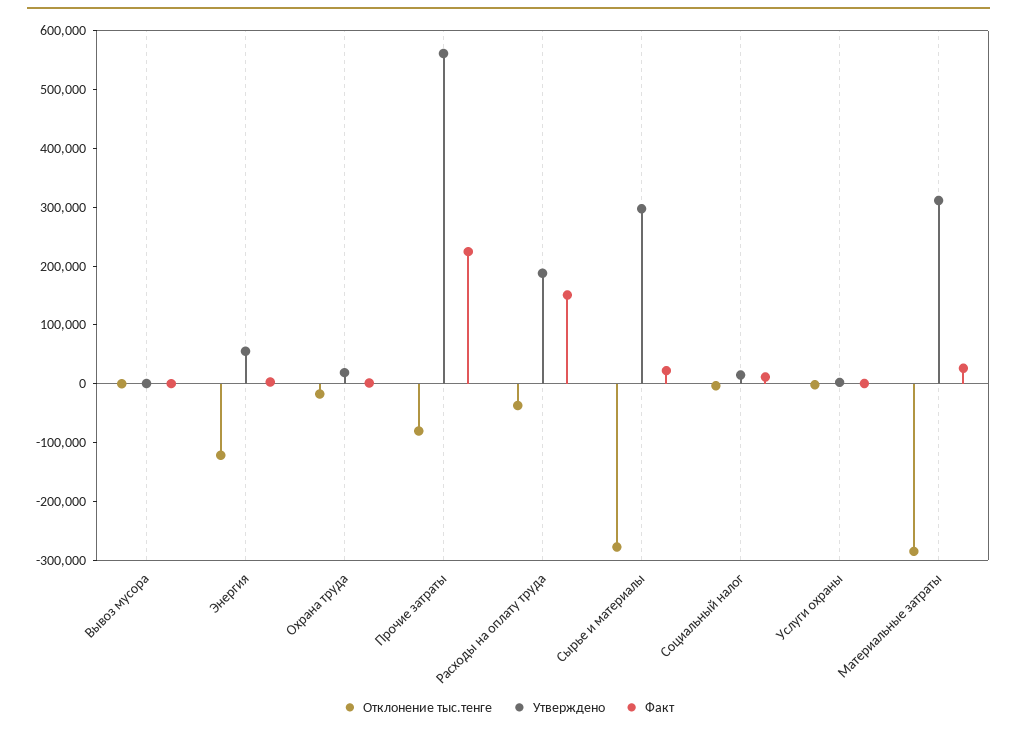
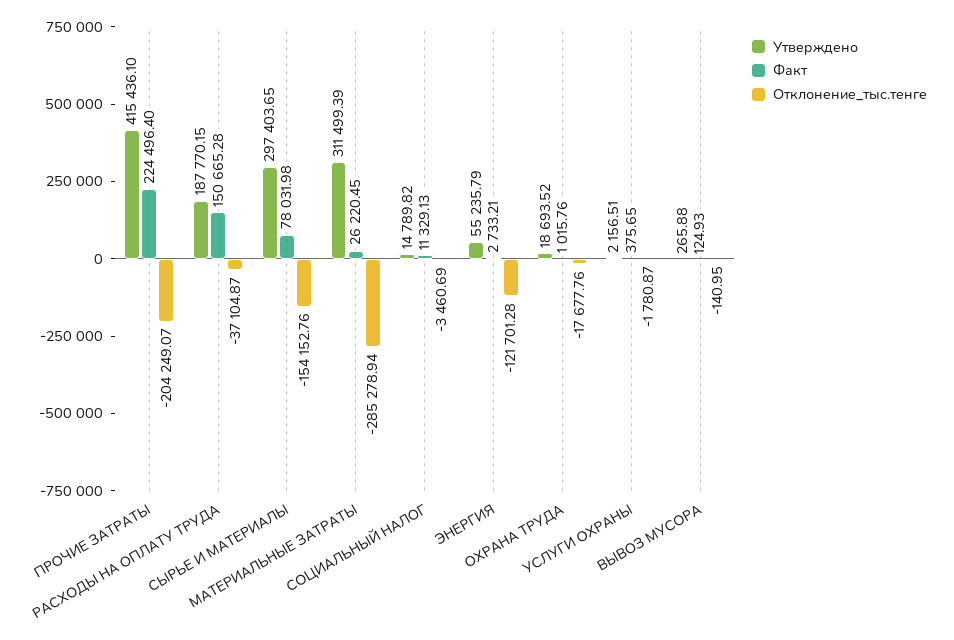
  {
    "Отклонение тыс.тенге": {
      "Вывоз мусора": -140.95,
      "Энергия": -121701.28,
      "Охрана труда": -17677.76,
-     "Прочие затраты": -80000,
+     "Прочие затраты": -204249.07,
      "Расходы на оплату труда": -37104.87,
-     "Сырье и материалы": -280000,
+     "Сырье и материалы": -154152.76,
      "Социальный налог": -3460.69,
      "Услуги охраны": -1780.87,
      "Материальные затраты": -285278.94
    },
    "Утверждено": {
      "Вывоз мусора": 265.88,
      "Энергия": 55235.79,
      "Охрана труда": 18693.52,
-     "Прочие затраты": 560000,
+     "Прочие затраты": 415436.1,
      "Расходы на оплату труда": 187770.15,
      "Сырье и материалы": 297403.65,
      "Социальный налог": 14789.82,
      "Услуги охраны": 2156.51,
      "Материальные затраты": 311499.39
    },
    "Факт": {
      "Вывоз мусора": 124.93,
      "Энергия": 2733.21,
      "Охрана труда": 1015.76,
      "Прочие затраты": 224496.4,
      "Расходы на оплату труда": 150665.28,
-     "Сырье и материалы": 20000,
+     "Сырье и материалы": 78031.98,
      "Социальный налог": 11329.13,
      "Услуги охраны": 375.65,
      "Материальные затраты": 26220.45
    }
  }

